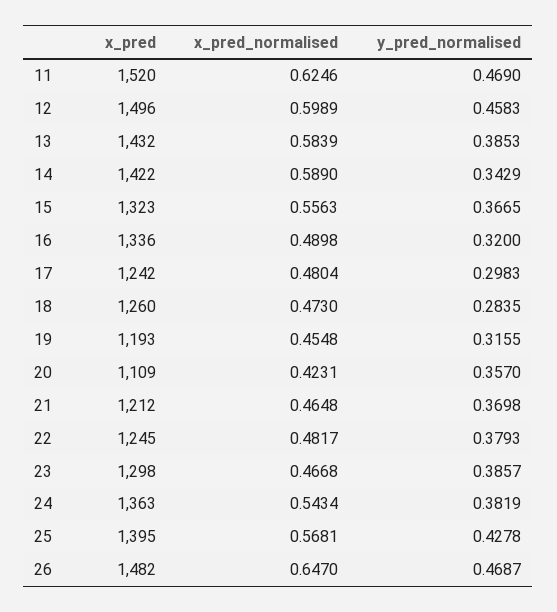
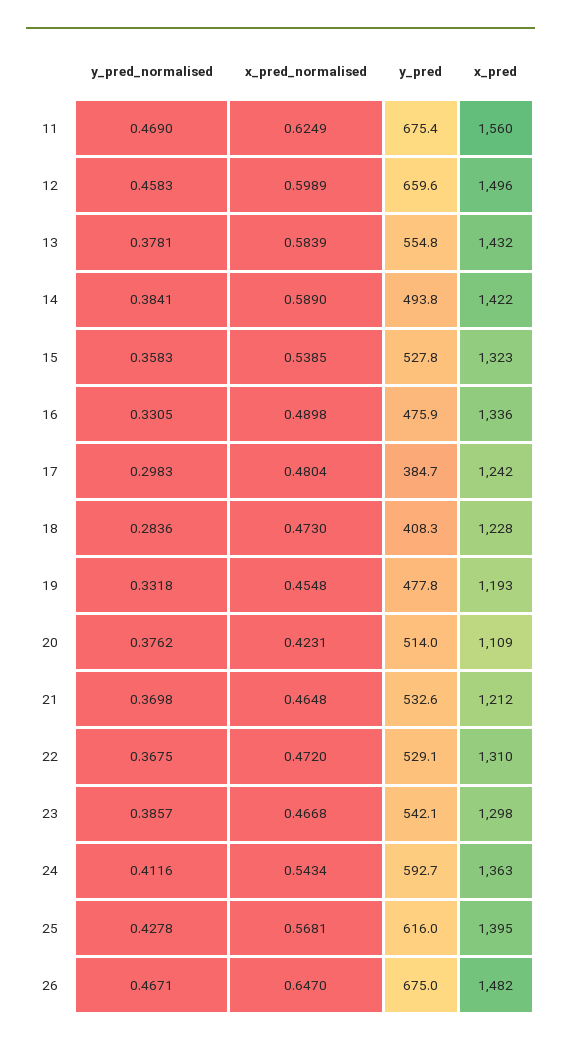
  {
    "x_pred": {
-     "11": 1520,
+     "11": 1560,
      "12": 1496,
      "13": 1432,
      "14": 1422,
      "15": 1323,
      "16": 1336,
      "17": 1242,
-     "18": 1260,
+     "18": 1228,
      "19": 1193,
      "20": 1109,
      "21": 1212,
-     "22": 1245,
+     "22": 1310,
      "23": 1298,
      "24": 1363,
      "25": 1395,
      "26": 1482
    },
    "x_pred_normalised": {
-     "11": 0.6246,
+     "11": 0.6249,
      "12": 0.5989,
      "13": 0.5839,
      "14": 0.589,
-     "15": 0.5563,
+     "15": 0.5385,
      "16": 0.4898,
      "17": 0.4804,
      "18": 0.473,
      "19": 0.4548,
      "20": 0.4231,
      "21": 0.4648,
-     "22": 0.4817,
+     "22": 0.472,
      "23": 0.4668,
      "24": 0.5434,
      "25": 0.5681,
      "26": 0.647
    },
    "y_pred_normalised": {
      "11": 0.469,
      "12": 0.4583,
-     "13": 0.3853,
+     "13": 0.3781,
-     "14": 0.3429,
+     "14": 0.3841,
-     "15": 0.3665,
+     "15": 0.3583,
-     "16": 0.32,
+     "16": 0.3305,
      "17": 0.2983,
-     "18": 0.2835,
+     "18": 0.2836,
-     "19": 0.3155,
+     "19": 0.3318,
-     "20": 0.357,
+     "20": 0.3762,
      "21": 0.3698,
-     "22": 0.3793,
+     "22": 0.3675,
      "23": 0.3857,
-     "24": 0.3819,
+     "24": 0.4116,
      "25": 0.4278,
-     "26": 0.4687
+     "26": 0.4671
-   }
+   },
+   "y_pred": {
+     "11": 675.4,
+     "12": 659.6,
+     "13": 554.8,
+     "14": 493.8,
+     "15": 527.8,
+     "16": 475.9,
+     "17": 384.7,
+     "18": 408.3,
+     "19": 477.8,
+     "20": 514,
+     "21": 532.6,
+     "22": 529.1,
+     "23": 542.1,
+     "24": 592.7,
+     "25": 616,
+     "26": 675
+   }
  }

